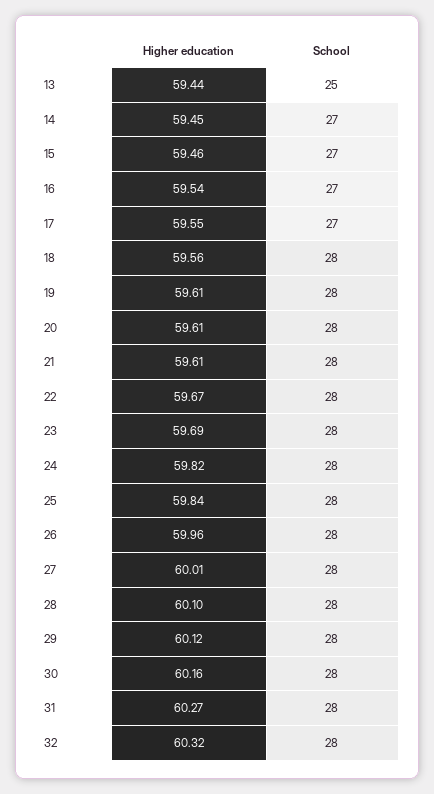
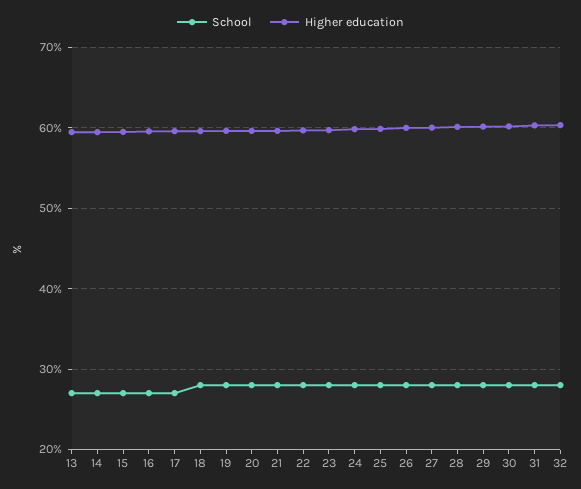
  {
    "Higher education": {
      "13": 59.44,
      "14": 59.45,
      "15": 59.46,
      "16": 59.54,
      "17": 59.55,
      "18": 59.56,
      "19": 59.61,
      "20": 59.61,
      "21": 59.61,
      "22": 59.67,
      "23": 59.69,
      "24": 59.82,
      "25": 59.84,
      "26": 59.96,
      "27": 60.01,
      "28": 60.1,
      "29": 60.12,
      "30": 60.16,
      "31": 60.27,
      "32": 60.32
    },
    "School": {
-     "13": 25,
+     "13": 27,
      "14": 27,
      "15": 27,
      "16": 27,
      "17": 27,
      "18": 28,
      "19": 28,
      "20": 28,
      "21": 28,
      "22": 28,
      "23": 28,
      "24": 28,
      "25": 28,
      "26": 28,
      "27": 28,
      "28": 28,
      "29": 28,
      "30": 28,
      "31": 28,
      "32": 28
    }
  }

